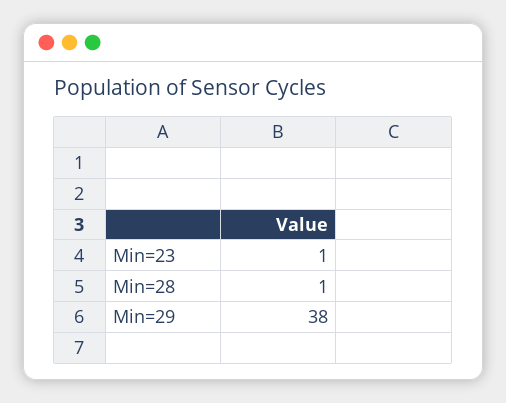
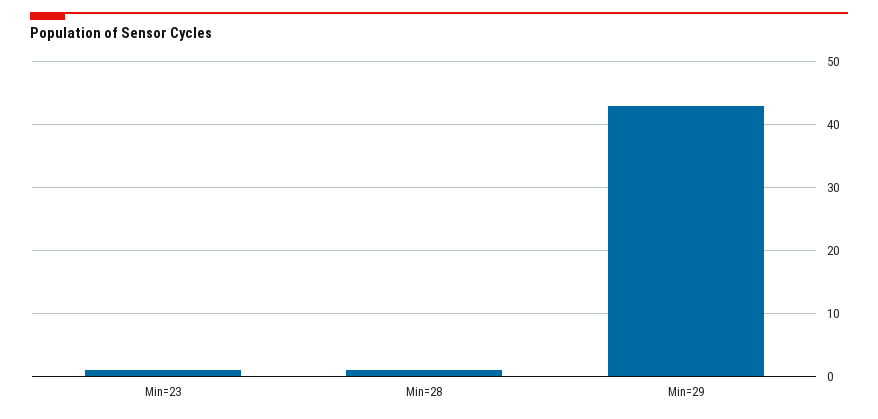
  {
    "Min=23": 1,
    "Min=28": 1,
-   "Min=29": 38
+   "Min=29": 43
  }

